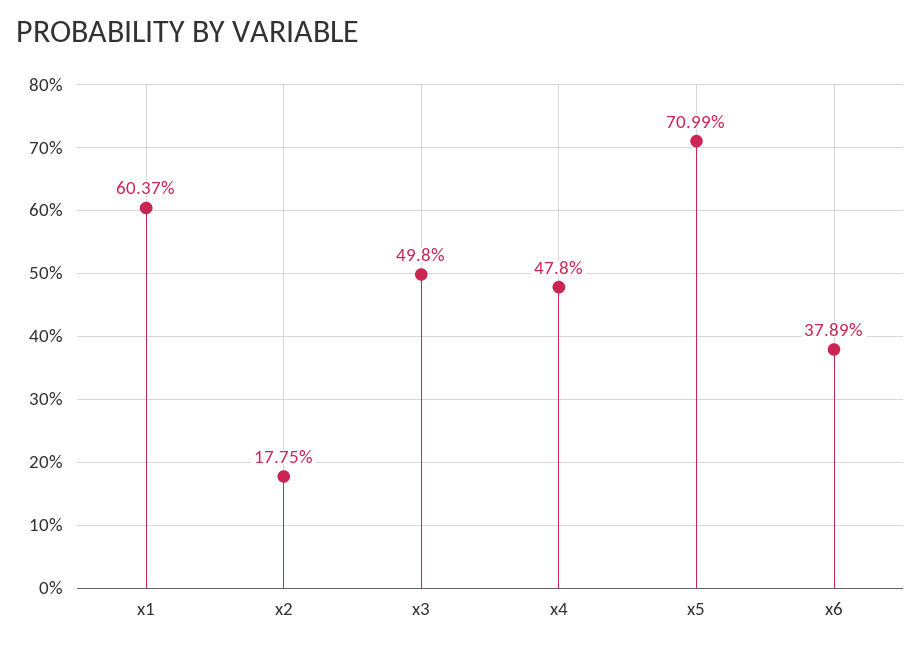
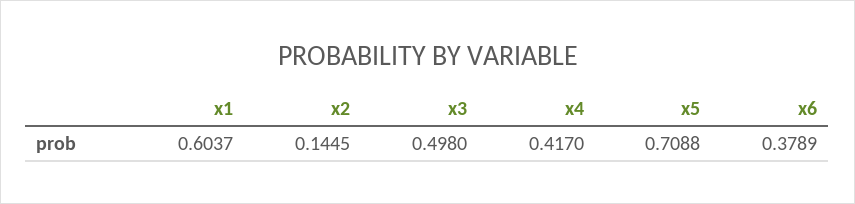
  {
    "x1": 0.6037,
-   "x2": 0.1775,
+   "x2": 0.1445,
    "x3": 0.498,
-   "x4": 0.478,
+   "x4": 0.417,
-   "x5": 0.7099,
+   "x5": 0.7088,
    "x6": 0.3789
  }

